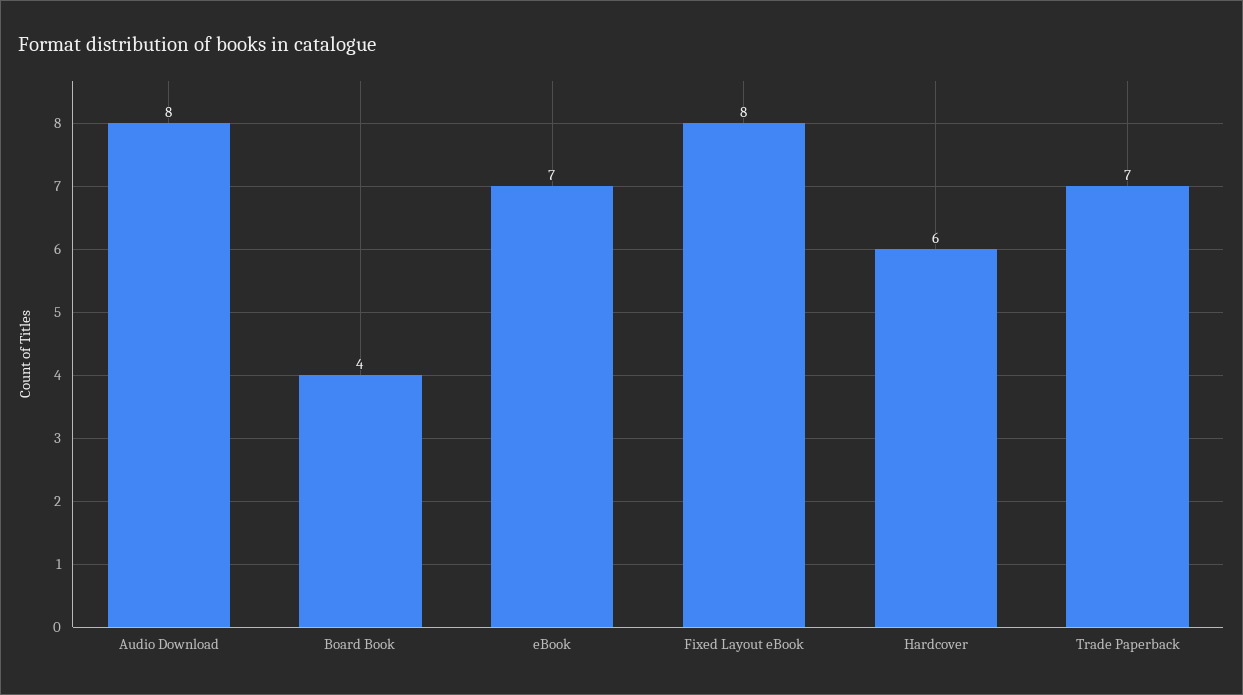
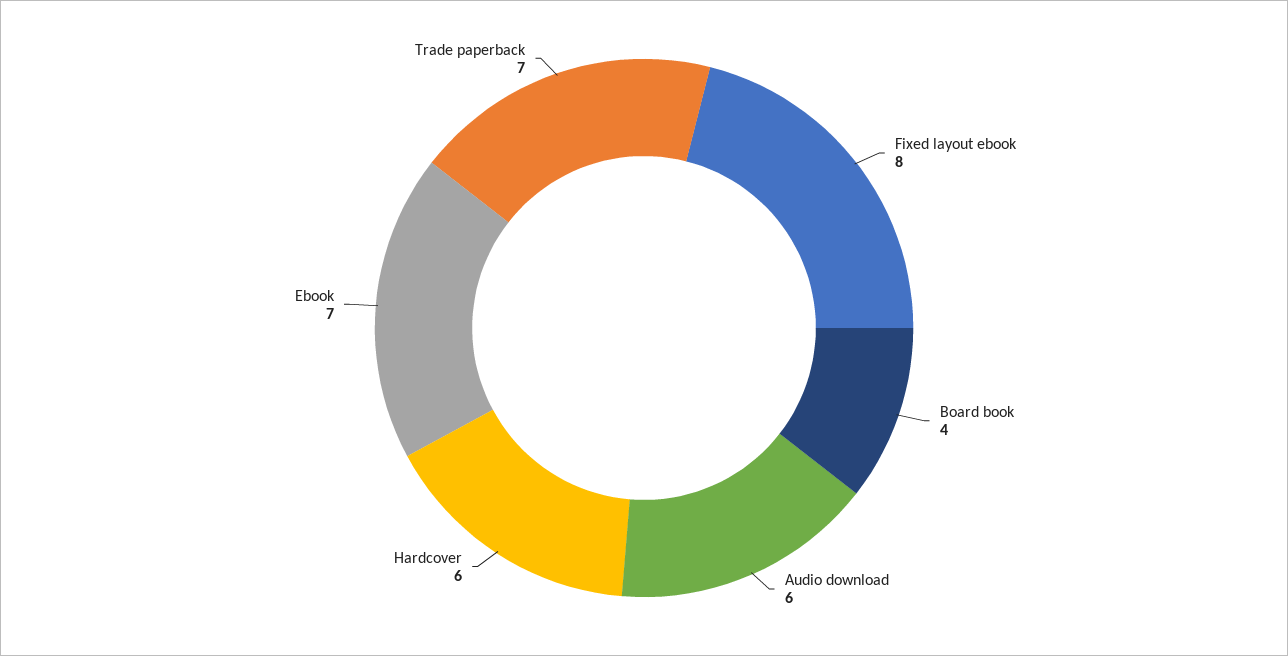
  {
-   "Audio Download": 8,
+   "Audio Download": 6,
    "Board Book": 4,
    "eBook": 7,
    "Fixed Layout eBook": 8,
    "Hardcover": 6,
    "Trade Paperback": 7
  }

